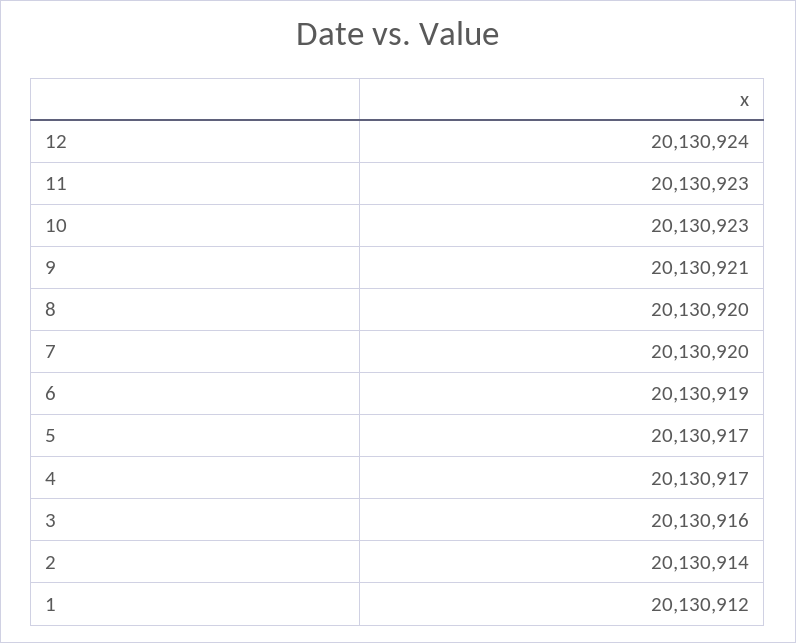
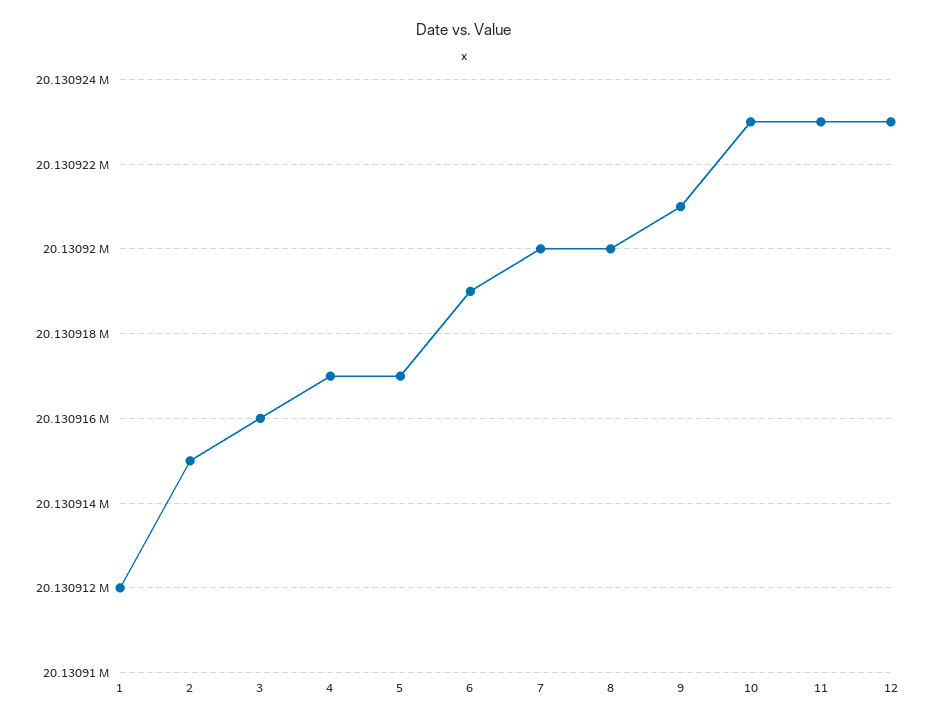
  {
-   "12": 20130924,
+   "12": 20130923,
    "11": 20130923,
    "10": 20130923,
    "9": 20130921,
    "8": 20130920,
    "7": 20130920,
    "6": 20130919,
    "5": 20130917,
    "4": 20130917,
    "3": 20130916,
-   "2": 20130914,
+   "2": 20130915,
    "1": 20130912
  }

